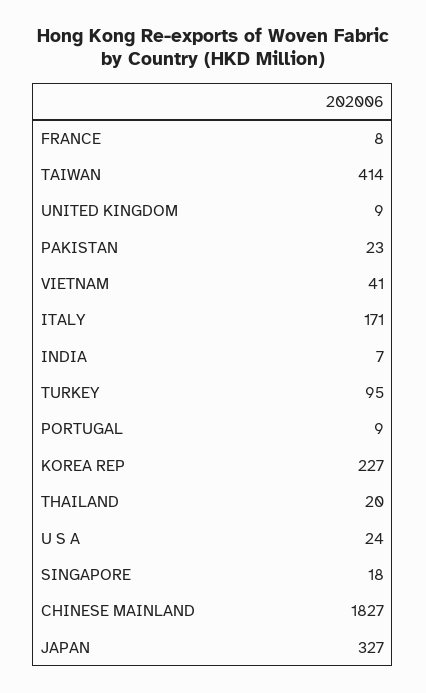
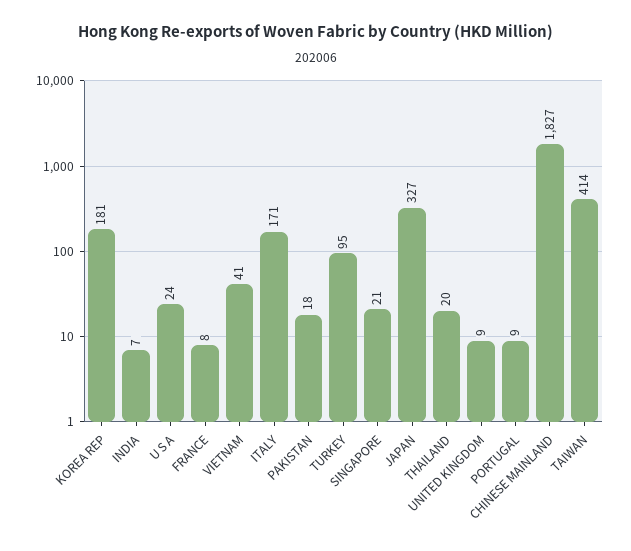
  {
    "FRANCE": 8,
    "TAIWAN": 414,
    "UNITED KINGDOM": 9,
-   "PAKISTAN": 23,
+   "PAKISTAN": 18,
    "VIETNAM": 41,
    "ITALY": 171,
    "INDIA": 7,
    "TURKEY": 95,
    "PORTUGAL": 9,
-   "KOREA REP": 227,
+   "KOREA REP": 181,
    "THAILAND": 20,
    "U S A": 24,
-   "SINGAPORE": 18,
+   "SINGAPORE": 21,
    "CHINESE MAINLAND": 1827,
    "JAPAN": 327
  }

